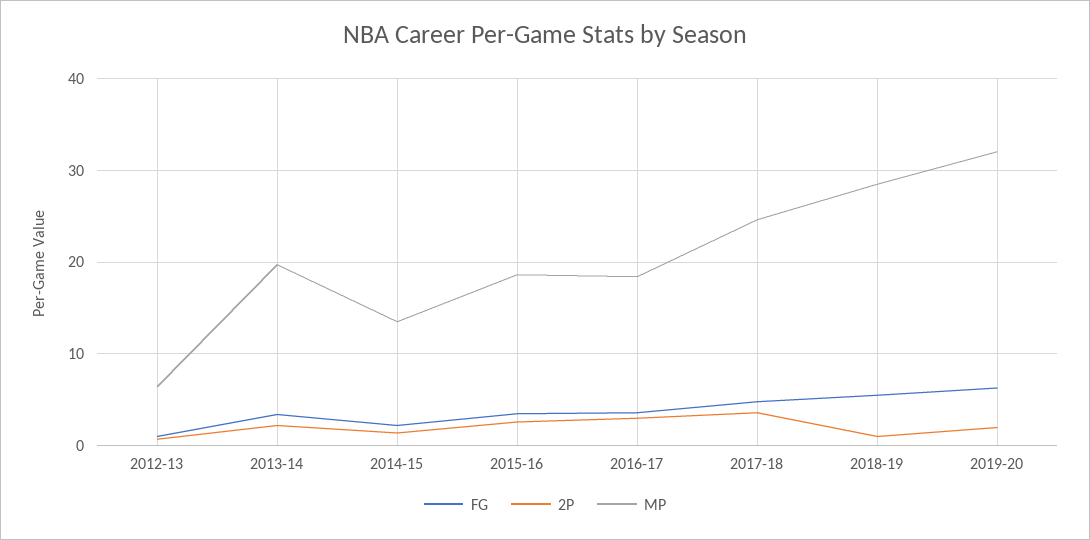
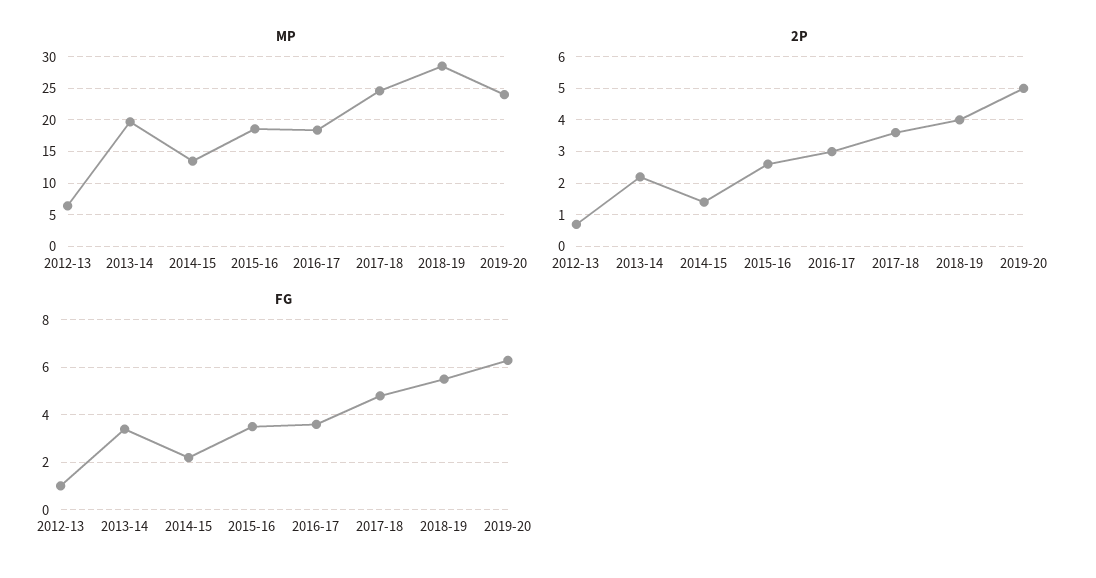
  {
    "FG": {
      "2012-13": 1,
      "2013-14": 3.5,
      "2014-15": 2,
      "2015-16": 3.5,
      "2016-17": 3.5,
      "2017-18": 5,
      "2018-19": 5.5,
      "2019-20": 6.5
    },
    "2P": {
      "2012-13": 0.5,
      "2013-14": 2,
      "2014-15": 1.5,
      "2015-16": 2.5,
      "2016-17": 3,
      "2017-18": 3.5,
-     "2018-19": 1,
+     "2018-19": 4,
-     "2019-20": 2
+     "2019-20": 5
    },
    "MP": {
      "2012-13": 6,
      "2013-14": 20,
      "2014-15": 14,
      "2015-16": 19,
      "2016-17": 18,
      "2017-18": 25,
      "2018-19": 29,
-     "2019-20": 32
+     "2019-20": 24
    }
  }

